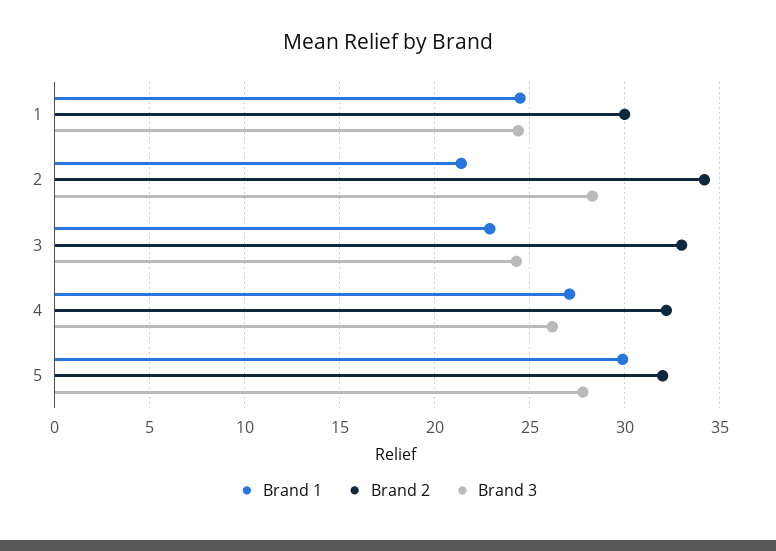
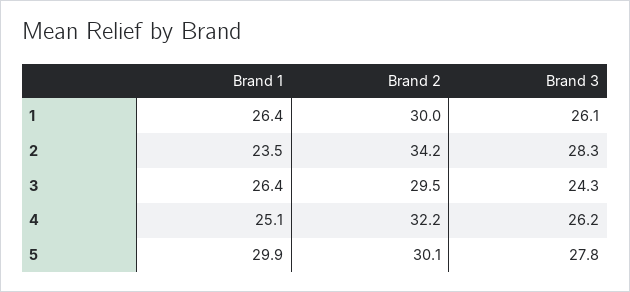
  {
    "Brand 1": {
-     "1": 24.5,
+     "1": 26.4,
-     "2": 21.5,
+     "2": 23.5,
-     "3": 23,
+     "3": 26.4,
-     "4": 27,
+     "4": 25.1,
      "5": 29.9
    },
    "Brand 2": {
      "1": 30,
      "2": 34.2,
-     "3": 33,
+     "3": 29.5,
      "4": 32.2,
-     "5": 32
+     "5": 30.1
    },
    "Brand 3": {
-     "1": 24.5,
+     "1": 26.1,
      "2": 28.3,
      "3": 24.3,
      "4": 26.2,
      "5": 27.8
    }
  }

